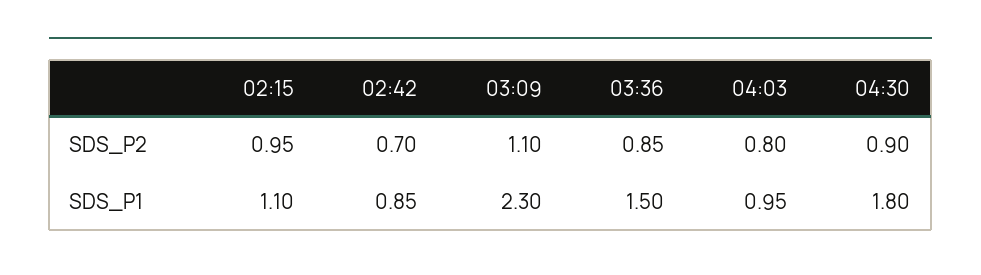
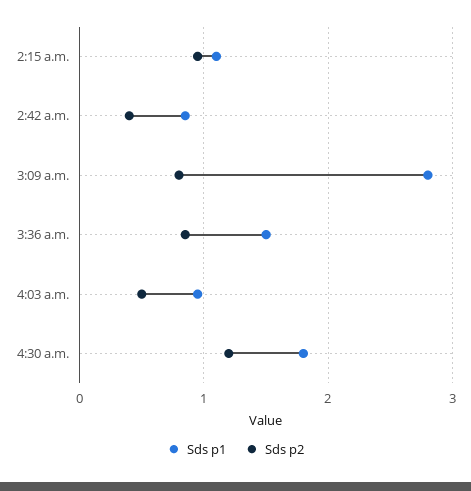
  {
    "SDS_P2": {
      "02:15": 0.95,
-     "02:42": 0.7,
+     "02:42": 0.4,
-     "03:09": 1.1,
+     "03:09": 0.8,
      "03:36": 0.85,
-     "04:03": 0.8,
+     "04:03": 0.5,
-     "04:30": 0.9
+     "04:30": 1.2
    },
    "SDS_P1": {
      "02:15": 1.1,
      "02:42": 0.85,
-     "03:09": 2.3,
+     "03:09": 2.8,
      "03:36": 1.5,
      "04:03": 0.95,
      "04:30": 1.8
    }
  }

